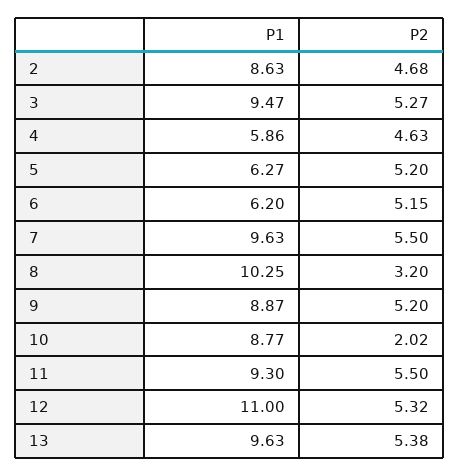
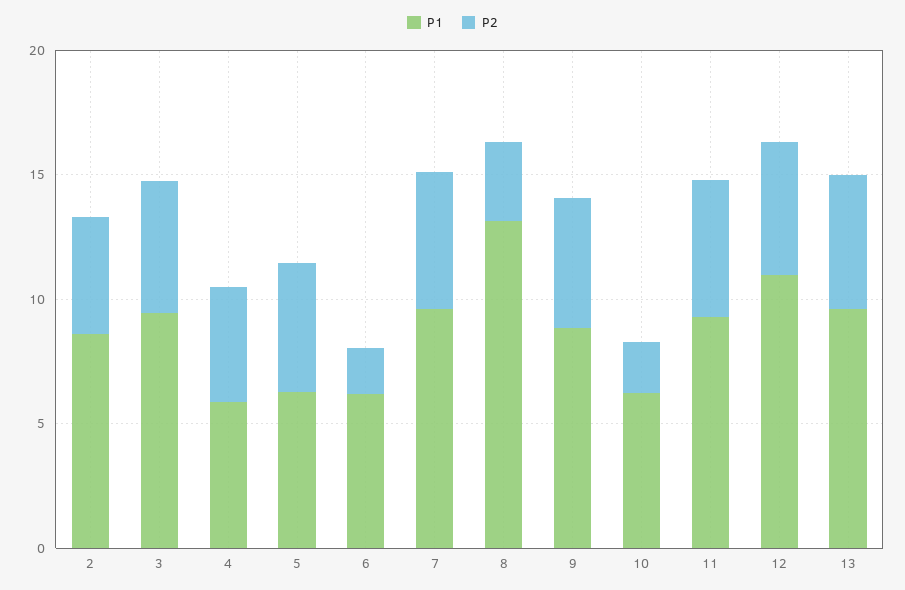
  {
    "P1": {
      "2": 8.63,
      "3": 9.47,
      "4": 5.86,
      "5": 6.27,
      "6": 6.2,
      "7": 9.63,
-     "8": 10.25,
+     "8": 13,
      "9": 8.87,
-     "10": 8.77,
+     "10": 6,
      "11": 9.3,
      "12": 11,
      "13": 9.63
    },
    "P2": {
      "2": 4.68,
      "3": 5.27,
      "4": 4.63,
      "5": 5.2,
-     "6": 5.15,
+     "6": 2,
      "7": 5.5,
      "8": 3.2,
      "9": 5.2,
      "10": 2.02,
      "11": 5.5,
      "12": 5.32,
      "13": 5.38
    }
  }

